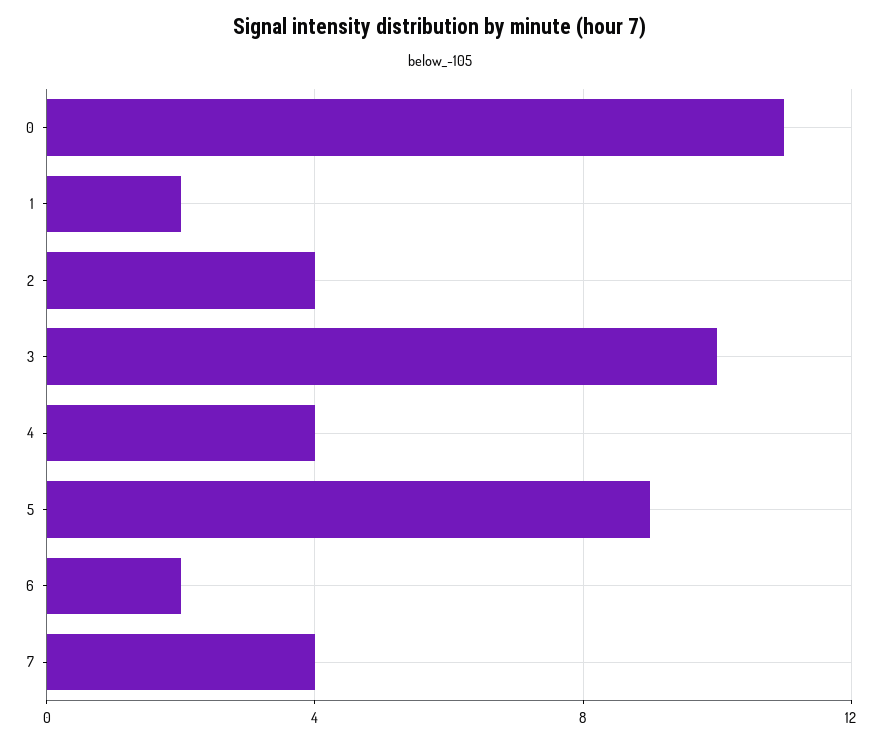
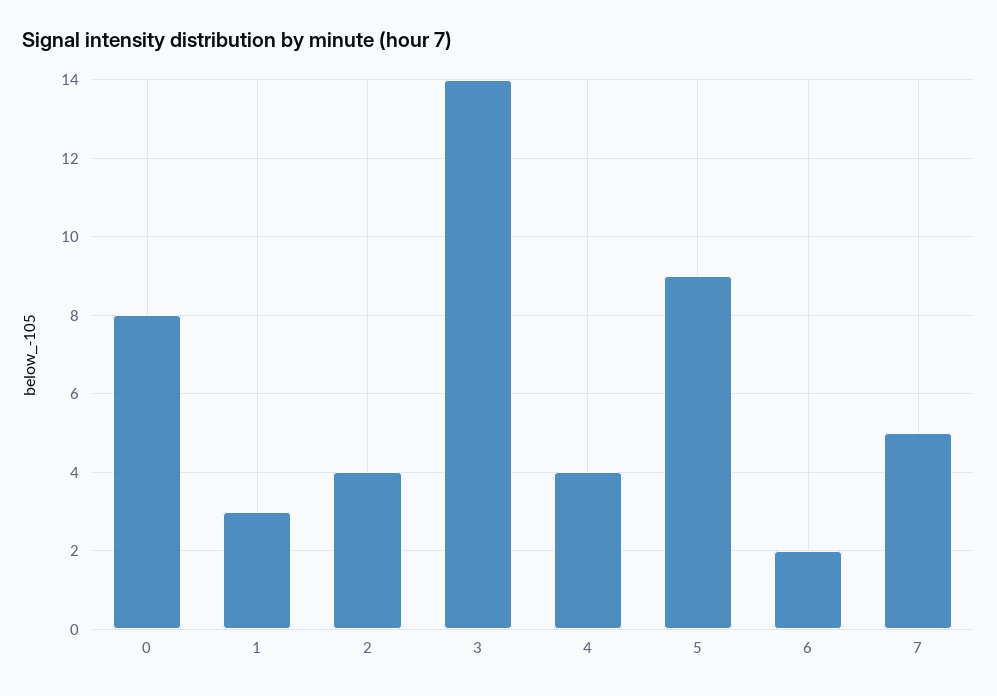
  {
-   "0": 11,
+   "0": 8,
-   "1": 2,
+   "1": 3,
    "2": 4,
-   "3": 10,
+   "3": 14,
    "4": 4,
    "5": 9,
    "6": 2,
-   "7": 4
+   "7": 5
  }

